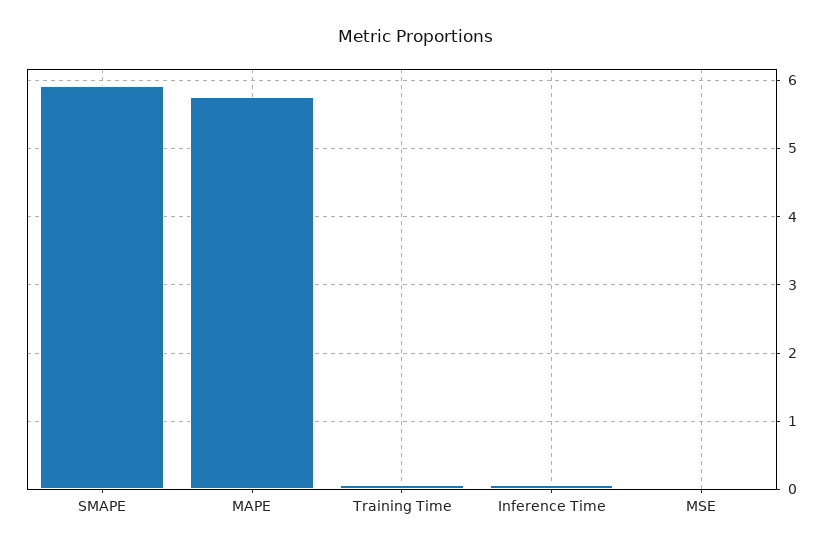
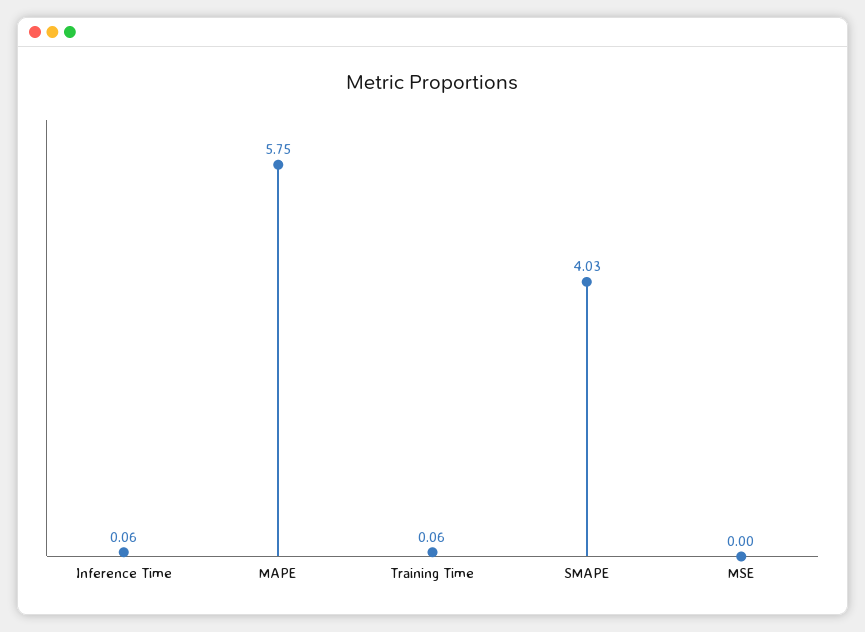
  {
-   "SMAPE": 5.9,
+   "SMAPE": 4.03,
    "MAPE": 5.75,
    "Training Time": 0.06,
    "Inference Time": 0.06,
    "MSE": 0
  }

